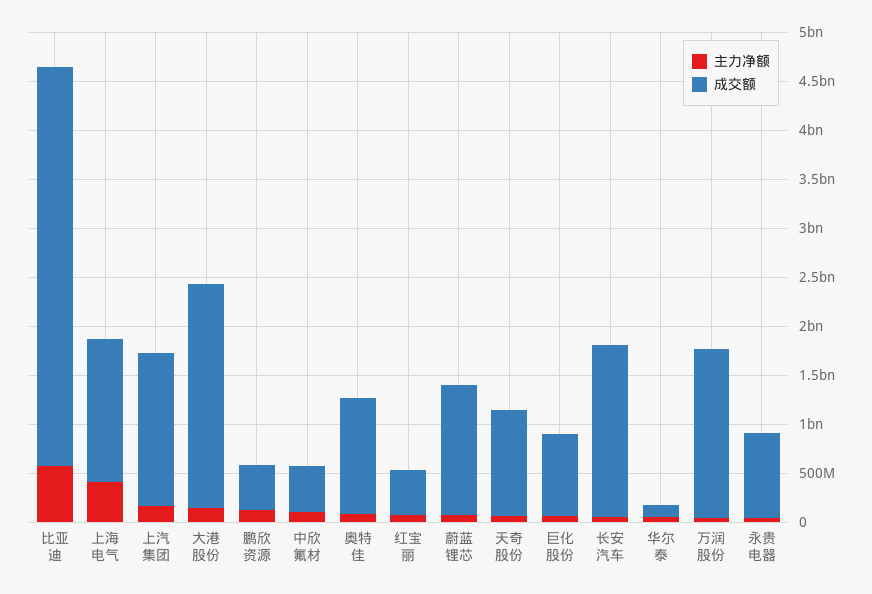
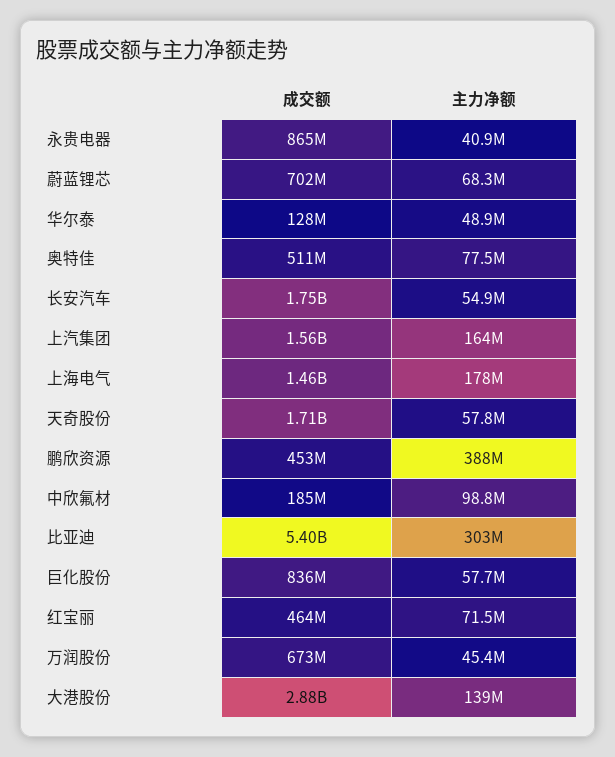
  {
    "主力净额": {
-     "比亚迪": 600000000,
+     "比亚迪": 303000000,
-     "上海电气": 400000000,
+     "上海电气": 178000000,
      "上汽集团": 164000000,
      "大港股份": 139000000,
-     "鹏欣资源": 100000000,
+     "鹏欣资源": 388000000,
      "中欣氟材": 98800000,
      "奥特佳": 77500000,
      "红宝丽": 71500000,
      "蔚蓝锂芯": 68300000,
      "天奇股份": 57800000,
      "巨化股份": 57700000,
      "长安汽车": 54900000,
      "华尔泰": 48900000,
      "万润股份": 45400000,
      "永贵电器": 40900000
    },
    "成交额": {
-     "比亚迪": 4100000000,
+     "比亚迪": 5400000000,
      "上海电气": 1460000000,
      "上汽集团": 1560000000,
-     "大港股份": 2300000000,
+     "大港股份": 2880000000,
      "鹏欣资源": 453000000,
-     "中欣氟材": 500000000,
+     "中欣氟材": 185000000,
-     "奥特佳": 1200000000,
+     "奥特佳": 511000000,
      "红宝丽": 464000000,
-     "蔚蓝锂芯": 1300000000,
+     "蔚蓝锂芯": 702000000,
-     "天奇股份": 1100000000,
+     "天奇股份": 1710000000,
      "巨化股份": 836000000,
      "长安汽车": 1750000000,
      "华尔泰": 128000000,
-     "万润股份": 1700000000,
+     "万润股份": 673000000,
      "永贵电器": 865000000
    }
  }

